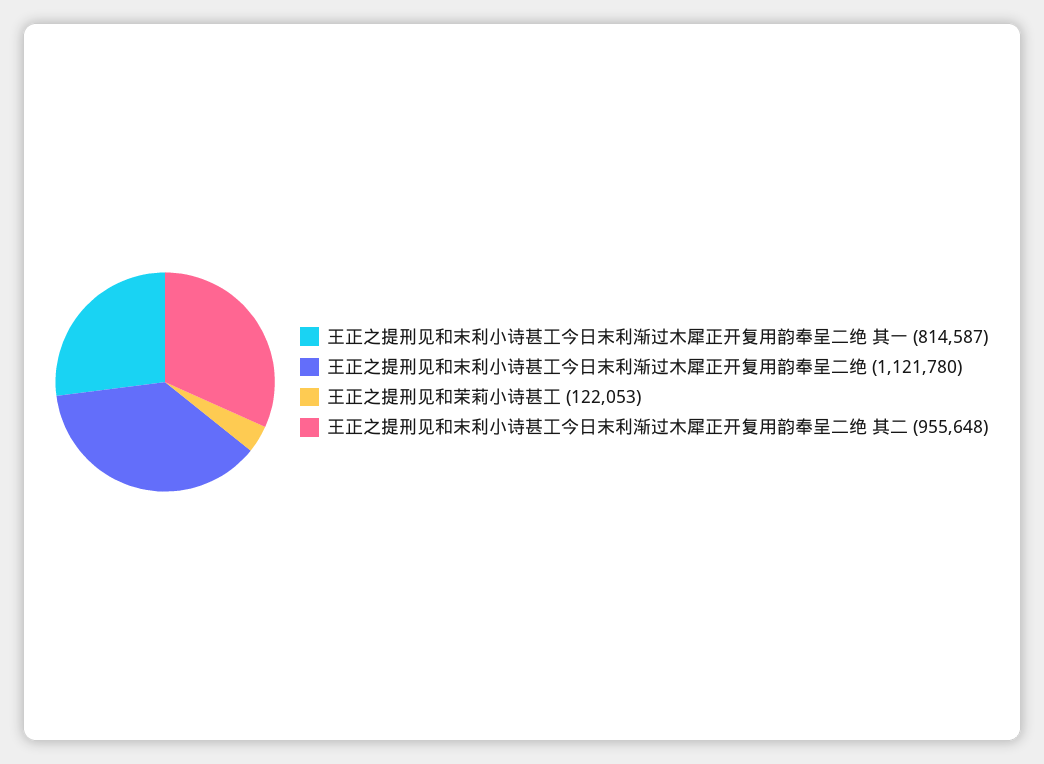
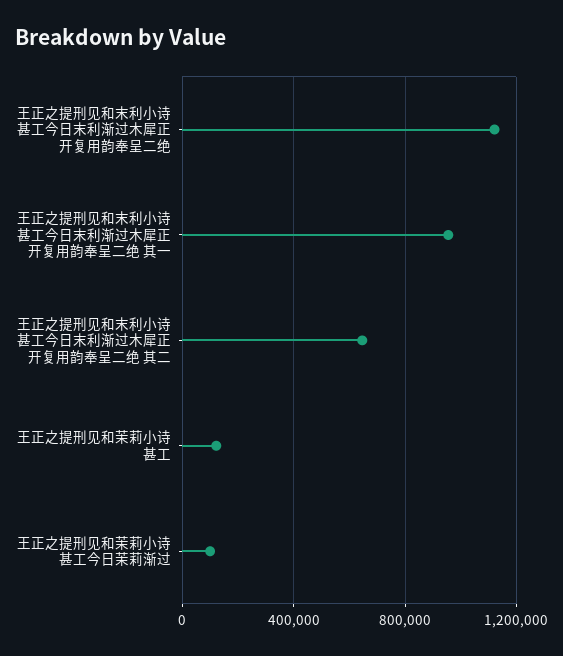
  {
-   "王正之提刑见和末利小诗甚工今日末利渐过木犀正开复用韵奉呈二绝 其一": 814587,
+   "王正之提刑见和末利小诗甚工今日末利渐过木犀正开复用韵奉呈二绝 其一": 950000,
    "王正之提刑见和末利小诗甚工今日末利渐过木犀正开复用韵奉呈二绝": 1121780,
    "王正之提刑见和茉莉小诗甚工": 122053,
-   "王正之提刑见和末利小诗甚工今日末利渐过木犀正开复用韵奉呈二绝 其二": 955648
+   "王正之提刑见和末利小诗甚工今日末利渐过木犀正开复用韵奉呈二绝 其二": 650000,
+   "王正之提刑见和茉莉小诗甚工今日茉莉渐过": 100000
  }

